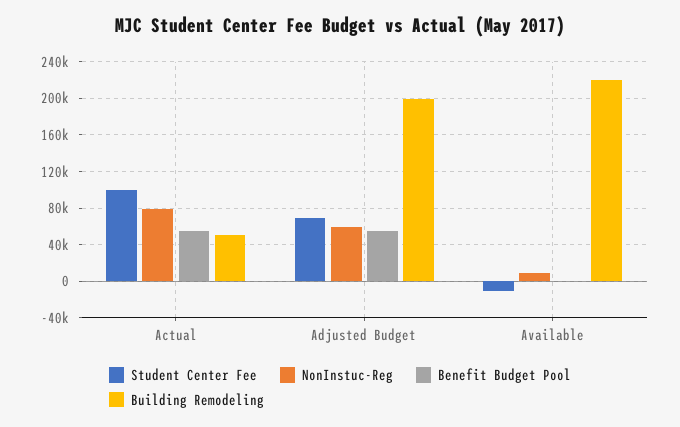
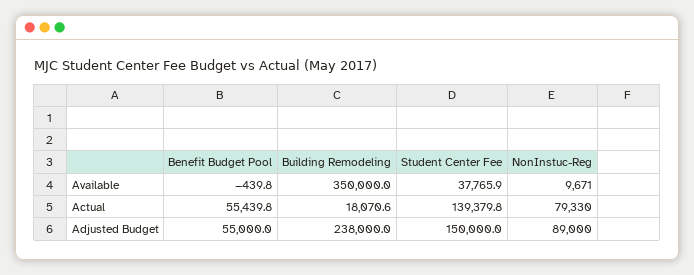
  {
    "Student Center Fee": {
-     "Actual": 100000,
+     "Actual": 139379.8,
-     "Adjusted Budget": 70000,
+     "Adjusted Budget": 150000,
-     "Available": -10000
+     "Available": 37765.9
    },
    "NonInstuc-Reg": {
      "Actual": 79330,
-     "Adjusted Budget": 60000,
+     "Adjusted Budget": 89000,
      "Available": 9671
    },
    "Benefit Budget Pool": {
      "Actual": 55439.8,
      "Adjusted Budget": 55000,
      "Available": -439.8
    },
    "Building Remodeling": {
-     "Actual": 50000,
+     "Actual": 18070.6,
-     "Adjusted Budget": 200000,
+     "Adjusted Budget": 238000,
-     "Available": 220000
+     "Available": 350000
    }
  }

